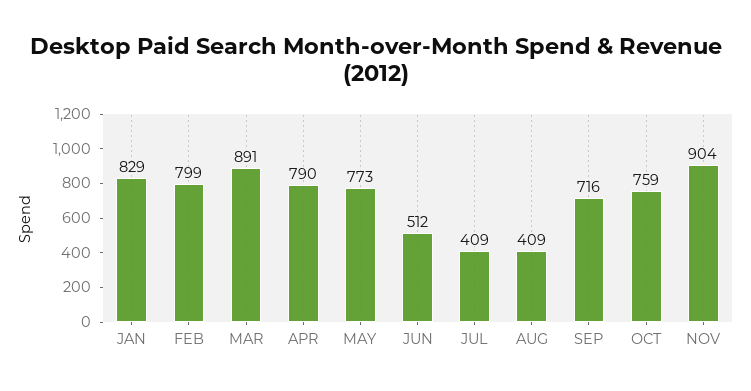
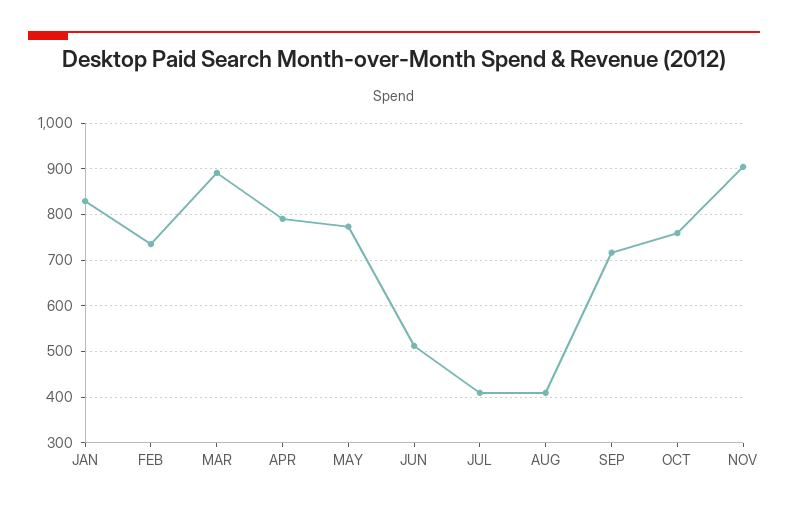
  {
    "JAN": 829,
-   "FEB": 799,
+   "FEB": 740,
    "MAR": 891,
    "APR": 790,
    "MAY": 773,
    "JUN": 512,
    "JUL": 409,
    "AUG": 409,
    "SEP": 716,
    "OCT": 759,
    "NOV": 904
  }

